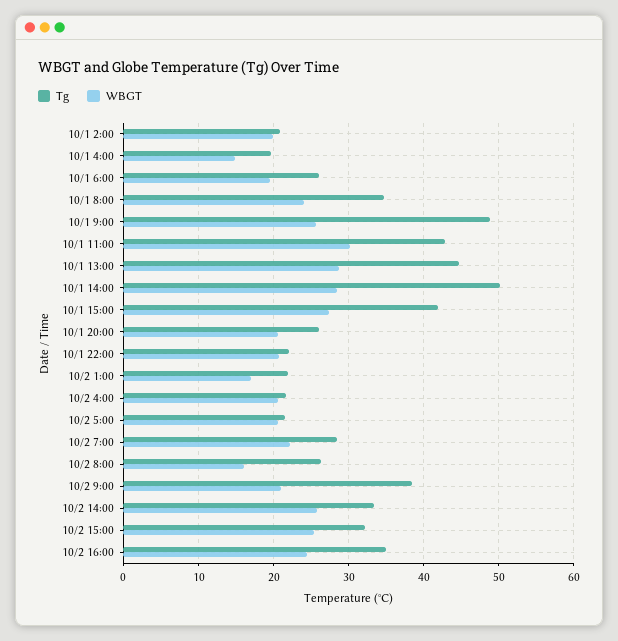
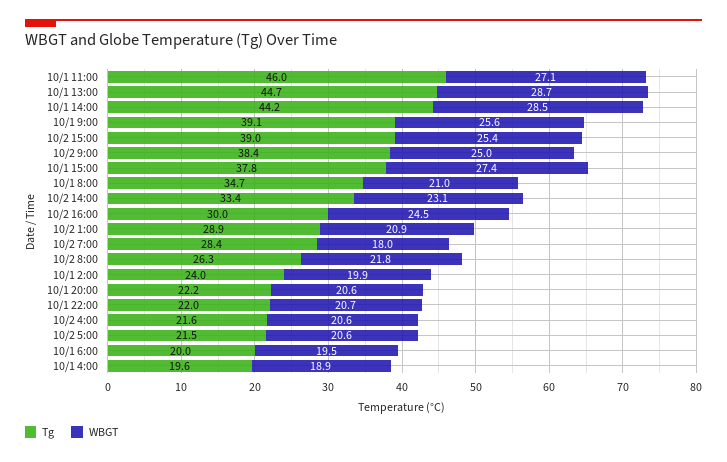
  {
    "Tg": {
-     "10/1 2:00": 21,
+     "10/1 2:00": 24,
      "10/1 4:00": 19.6,
-     "10/1 6:00": 26,
+     "10/1 6:00": 20,
      "10/1 8:00": 34.7,
-     "10/1 9:00": 49,
+     "10/1 9:00": 39.1,
-     "10/1 11:00": 43,
+     "10/1 11:00": 46,
      "10/1 13:00": 44.7,
-     "10/1 14:00": 50,
+     "10/1 14:00": 44.2,
-     "10/1 15:00": 42,
+     "10/1 15:00": 37.8,
-     "10/1 20:00": 26,
+     "10/1 20:00": 22.2,
      "10/1 22:00": 22,
-     "10/2 1:00": 22,
+     "10/2 1:00": 28.9,
      "10/2 4:00": 21.6,
      "10/2 5:00": 21.5,
      "10/2 7:00": 28.4,
      "10/2 8:00": 26.3,
      "10/2 9:00": 38.4,
      "10/2 14:00": 33.4,
-     "10/2 15:00": 32,
+     "10/2 15:00": 39,
-     "10/2 16:00": 35
+     "10/2 16:00": 30
    },
    "WBGT": {
      "10/1 2:00": 19.9,
-     "10/1 4:00": 15,
+     "10/1 4:00": 18.9,
      "10/1 6:00": 19.5,
-     "10/1 8:00": 24,
+     "10/1 8:00": 21,
      "10/1 9:00": 25.6,
-     "10/1 11:00": 30,
+     "10/1 11:00": 27.1,
      "10/1 13:00": 28.7,
      "10/1 14:00": 28.5,
      "10/1 15:00": 27.4,
      "10/1 20:00": 20.6,
      "10/1 22:00": 20.7,
-     "10/2 1:00": 17,
+     "10/2 1:00": 20.9,
      "10/2 4:00": 20.6,
      "10/2 5:00": 20.6,
-     "10/2 7:00": 22,
+     "10/2 7:00": 18,
-     "10/2 8:00": 16,
+     "10/2 8:00": 21.8,
-     "10/2 9:00": 21,
+     "10/2 9:00": 25,
-     "10/2 14:00": 26,
+     "10/2 14:00": 23.1,
      "10/2 15:00": 25.4,
      "10/2 16:00": 24.5
    }
  }

